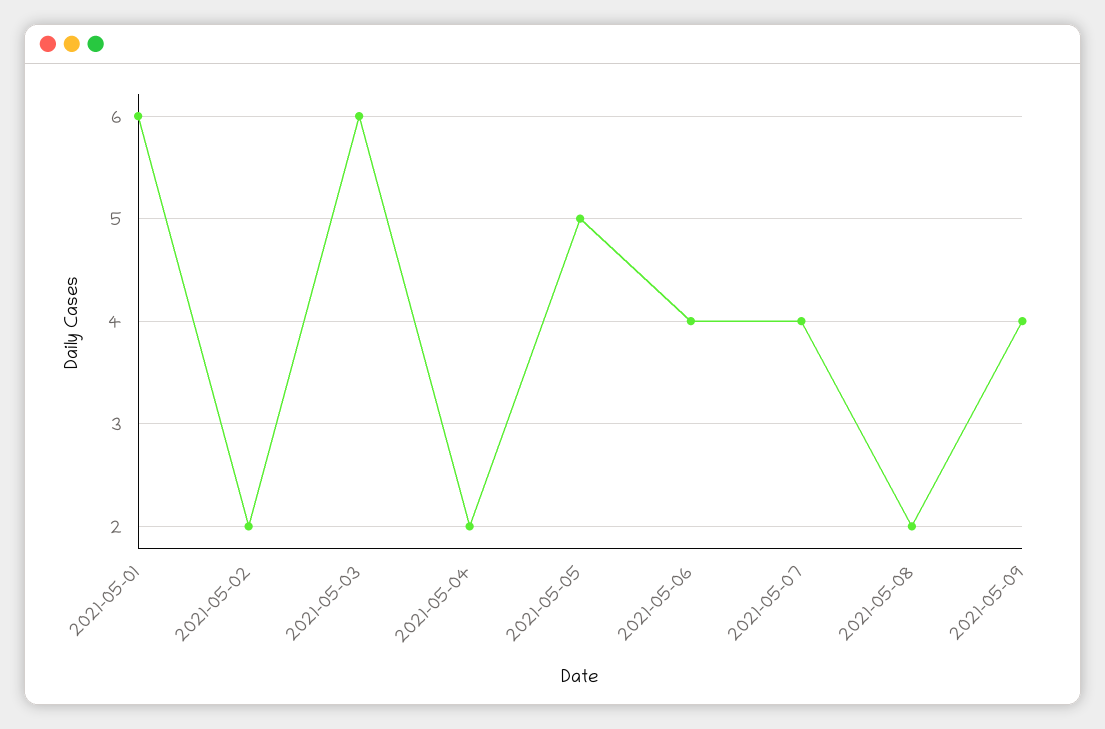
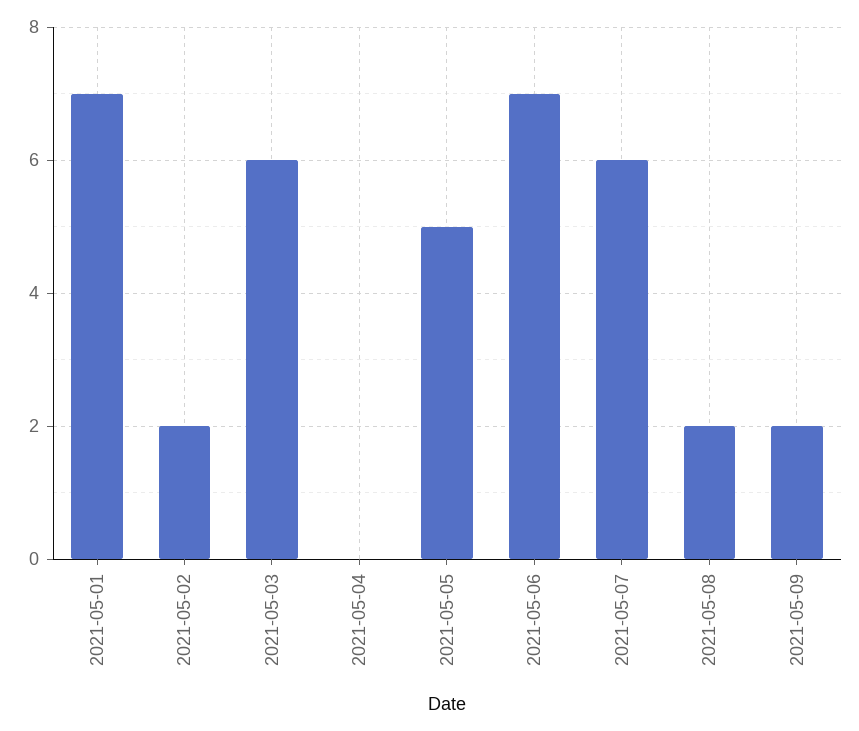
  {
-   "2021-05-01": 6,
+   "2021-05-01": 7,
    "2021-05-02": 2,
    "2021-05-03": 6,
-   "2021-05-04": 2,
+   "2021-05-04": 0,
    "2021-05-05": 5,
-   "2021-05-06": 4,
+   "2021-05-06": 7,
-   "2021-05-07": 4,
+   "2021-05-07": 6,
    "2021-05-08": 2,
-   "2021-05-09": 4
+   "2021-05-09": 2
  }

